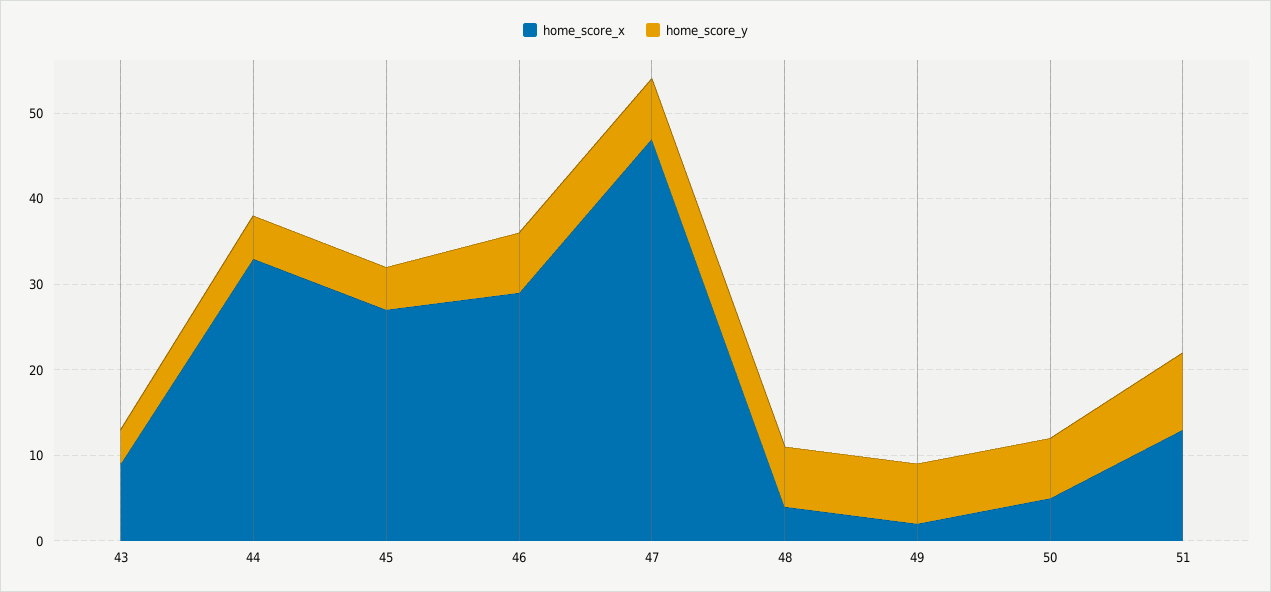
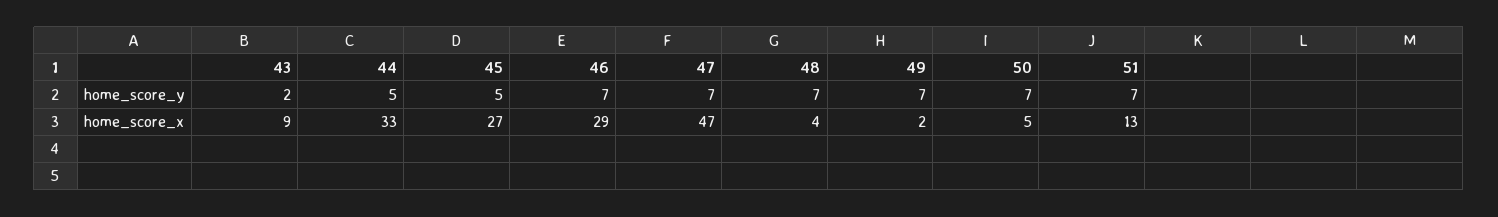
  {
    "home_score_x": {
      "43": 9,
      "44": 33,
      "45": 27,
      "46": 29,
      "47": 47,
      "48": 4,
      "49": 2,
      "50": 5,
      "51": 13
    },
    "home_score_y": {
-     "43": 4,
+     "43": 2,
      "44": 5,
      "45": 5,
      "46": 7,
      "47": 7,
      "48": 7,
      "49": 7,
      "50": 7,
-     "51": 9
+     "51": 7
    }
  }

